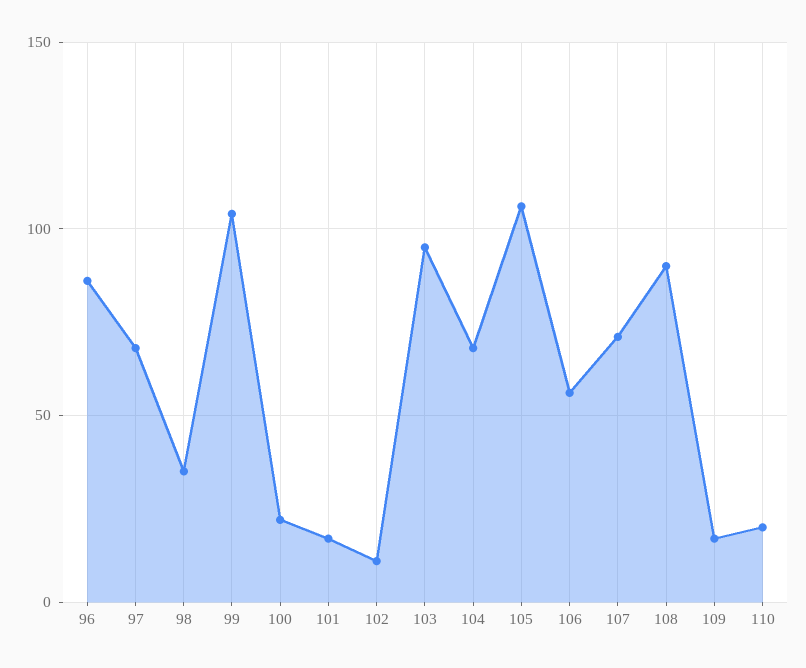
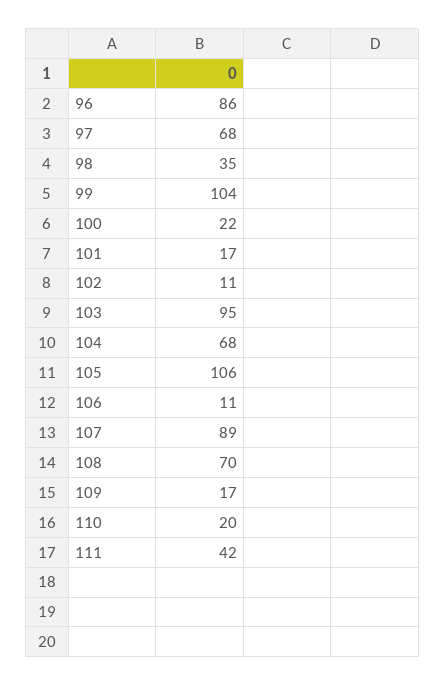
  {
    "96": 86,
    "97": 68,
    "98": 35,
    "99": 104,
    "100": 22,
    "101": 17,
    "102": 11,
    "103": 95,
    "104": 68,
    "105": 106,
-   "106": 55,
+   "106": 11,
-   "107": 70,
+   "107": 89,
-   "108": 90,
+   "108": 70,
    "109": 17,
-   "110": 20
+   "110": 20,
+   "111": 42
  }

